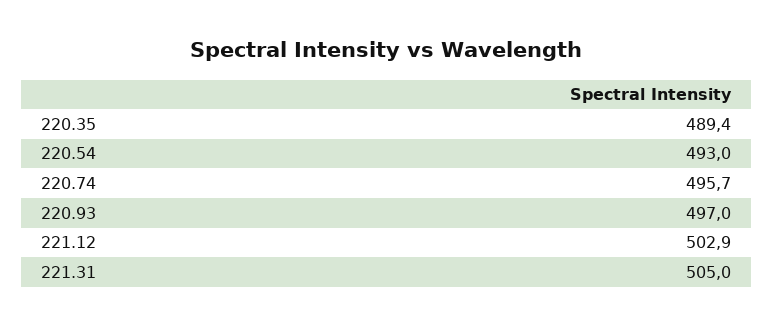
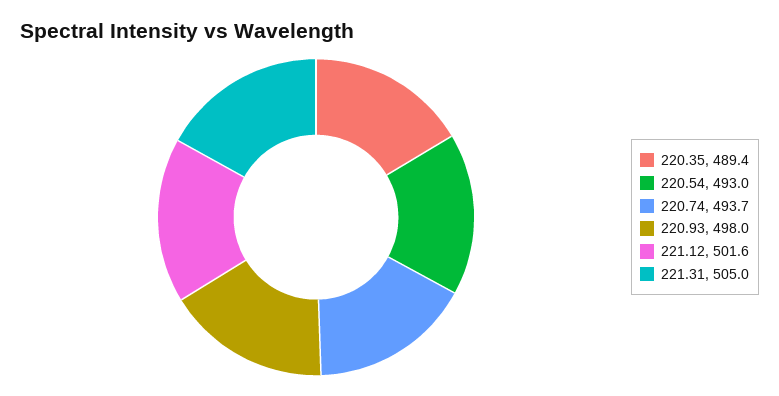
  {
    "220.35": 489.4,
    "220.54": 493,
-   "220.74": 495.7,
+   "220.74": 493.7,
-   "220.93": 497,
+   "220.93": 498,
-   "221.12": 502.9,
+   "221.12": 501.6,
    "221.31": 505
  }

